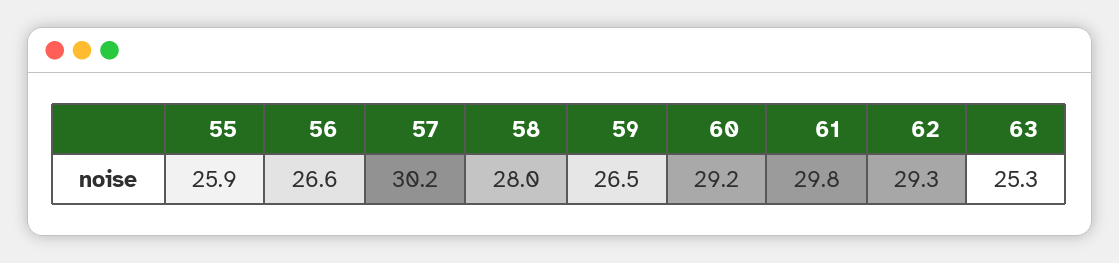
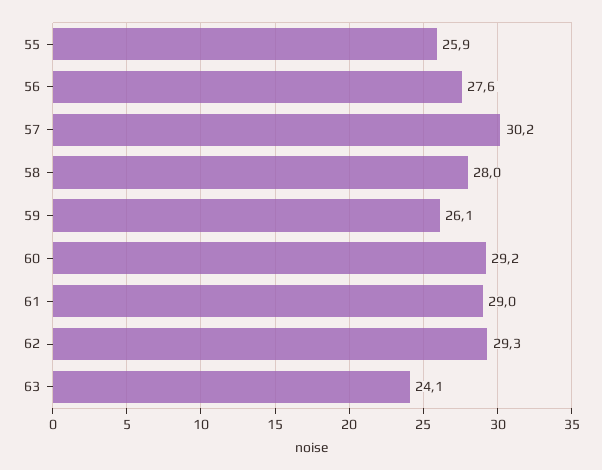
  {
    "55": 25.9,
-   "56": 26.6,
+   "56": 27.6,
    "57": 30.2,
    "58": 28,
-   "59": 26.5,
+   "59": 26.1,
    "60": 29.2,
-   "61": 29.8,
+   "61": 29,
    "62": 29.3,
-   "63": 25.3
+   "63": 24.1
  }

